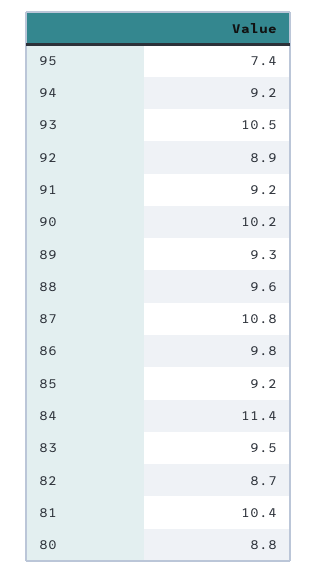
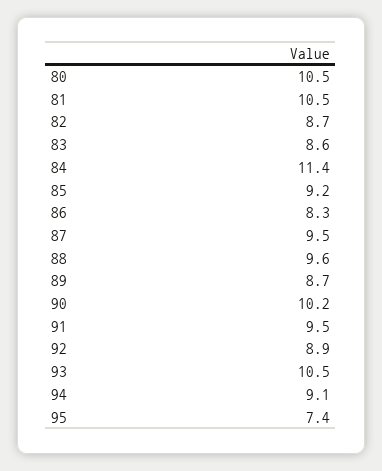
  {
    "95": 7.4,
-   "94": 9.2,
+   "94": 9.1,
    "93": 10.5,
    "92": 8.9,
-   "91": 9.2,
+   "91": 9.5,
    "90": 10.2,
-   "89": 9.3,
+   "89": 8.7,
    "88": 9.6,
-   "87": 10.8,
+   "87": 9.5,
-   "86": 9.8,
+   "86": 8.3,
    "85": 9.2,
    "84": 11.4,
-   "83": 9.5,
+   "83": 8.6,
    "82": 8.7,
-   "81": 10.4,
+   "81": 10.5,
-   "80": 8.8
+   "80": 10.5
  }

